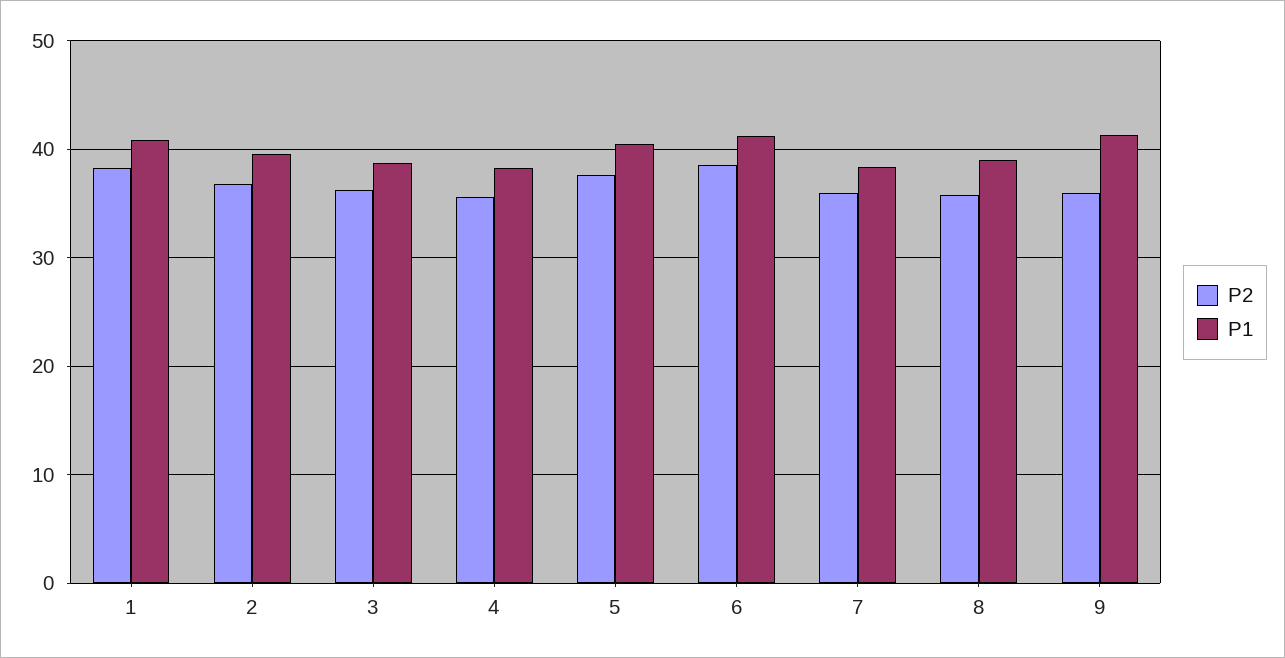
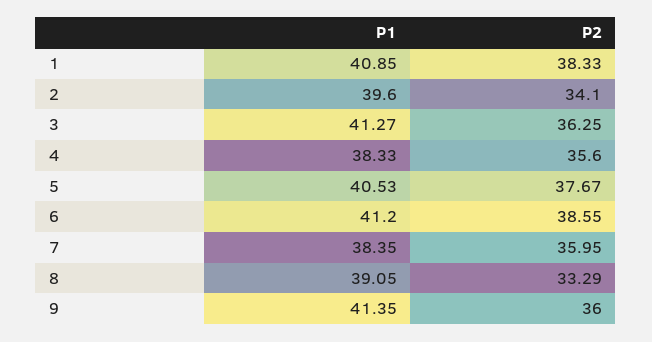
  {
    "P2": {
      "1": 38.33,
-     "2": 37,
+     "2": 34.1,
      "3": 36.25,
      "4": 35.6,
      "5": 37.67,
      "6": 38.55,
      "7": 35.95,
-     "8": 36,
+     "8": 33.29,
      "9": 36
    },
    "P1": {
      "1": 40.85,
      "2": 39.6,
-     "3": 39,
+     "3": 41.27,
      "4": 38.33,
      "5": 40.53,
      "6": 41.2,
      "7": 38.35,
      "8": 39.05,
      "9": 41.35
    }
  }

